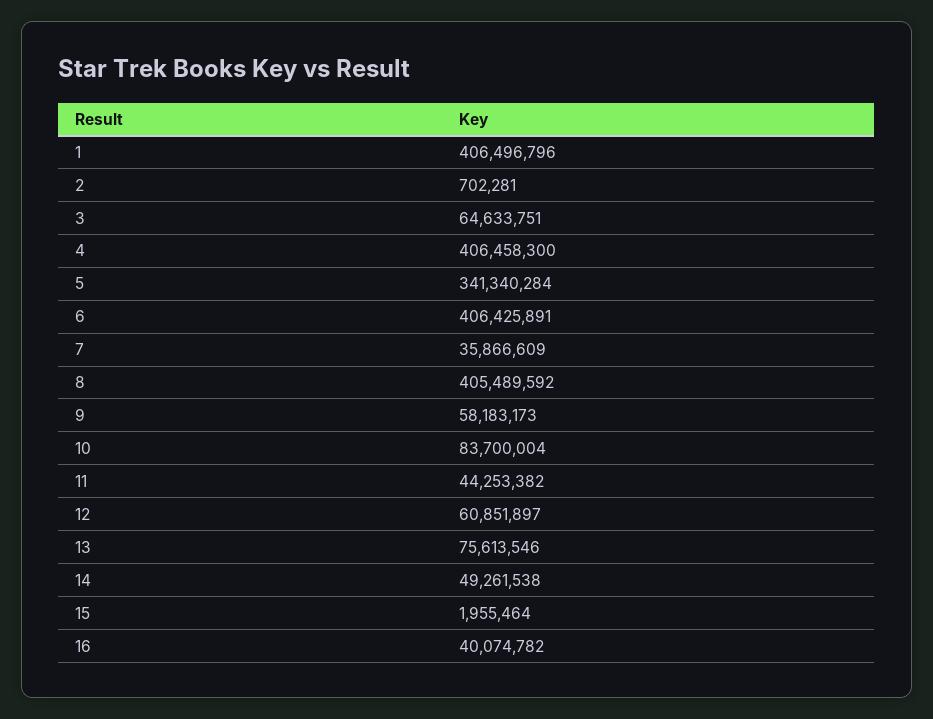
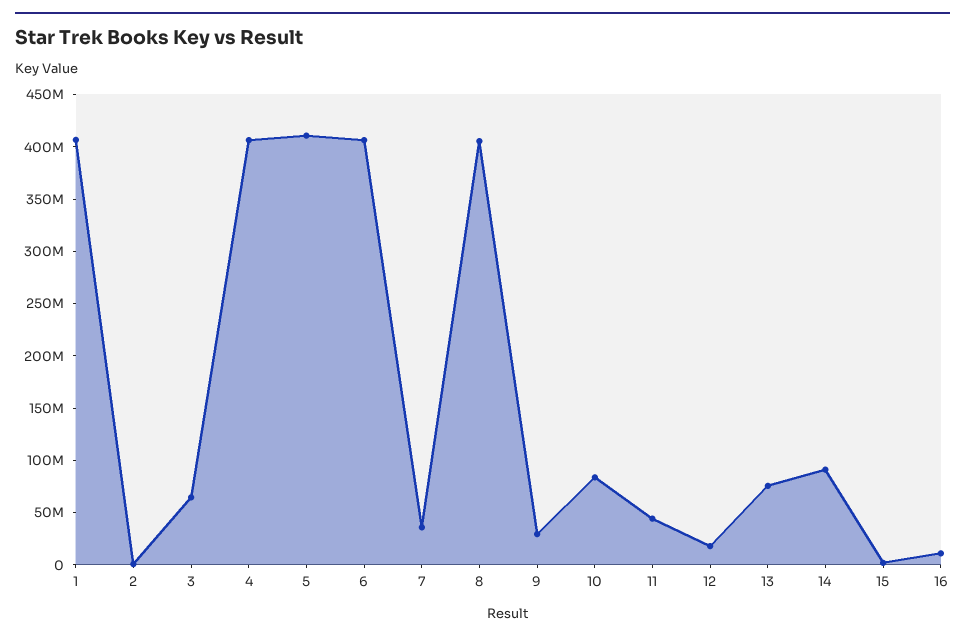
  {
    "1": 406496796,
    "2": 702281,
    "3": 64633751,
    "4": 406458300,
-   "5": 341340284,
+   "5": 410000000,
    "6": 406425891,
    "7": 35866609,
    "8": 405489592,
-   "9": 58183173,
+   "9": 30000000,
    "10": 83700004,
    "11": 44253382,
-   "12": 60851897,
+   "12": 20000000,
    "13": 75613546,
-   "14": 49261538,
+   "14": 90000000,
    "15": 1955464,
-   "16": 40074782
+   "16": 10000000
  }

